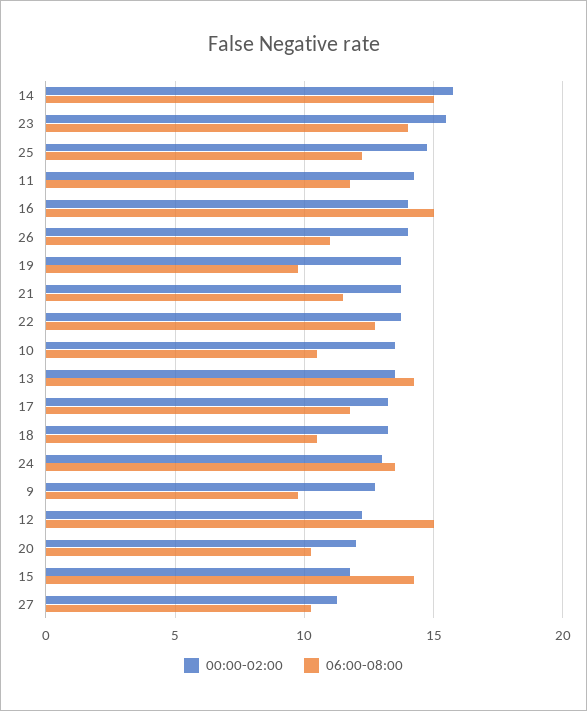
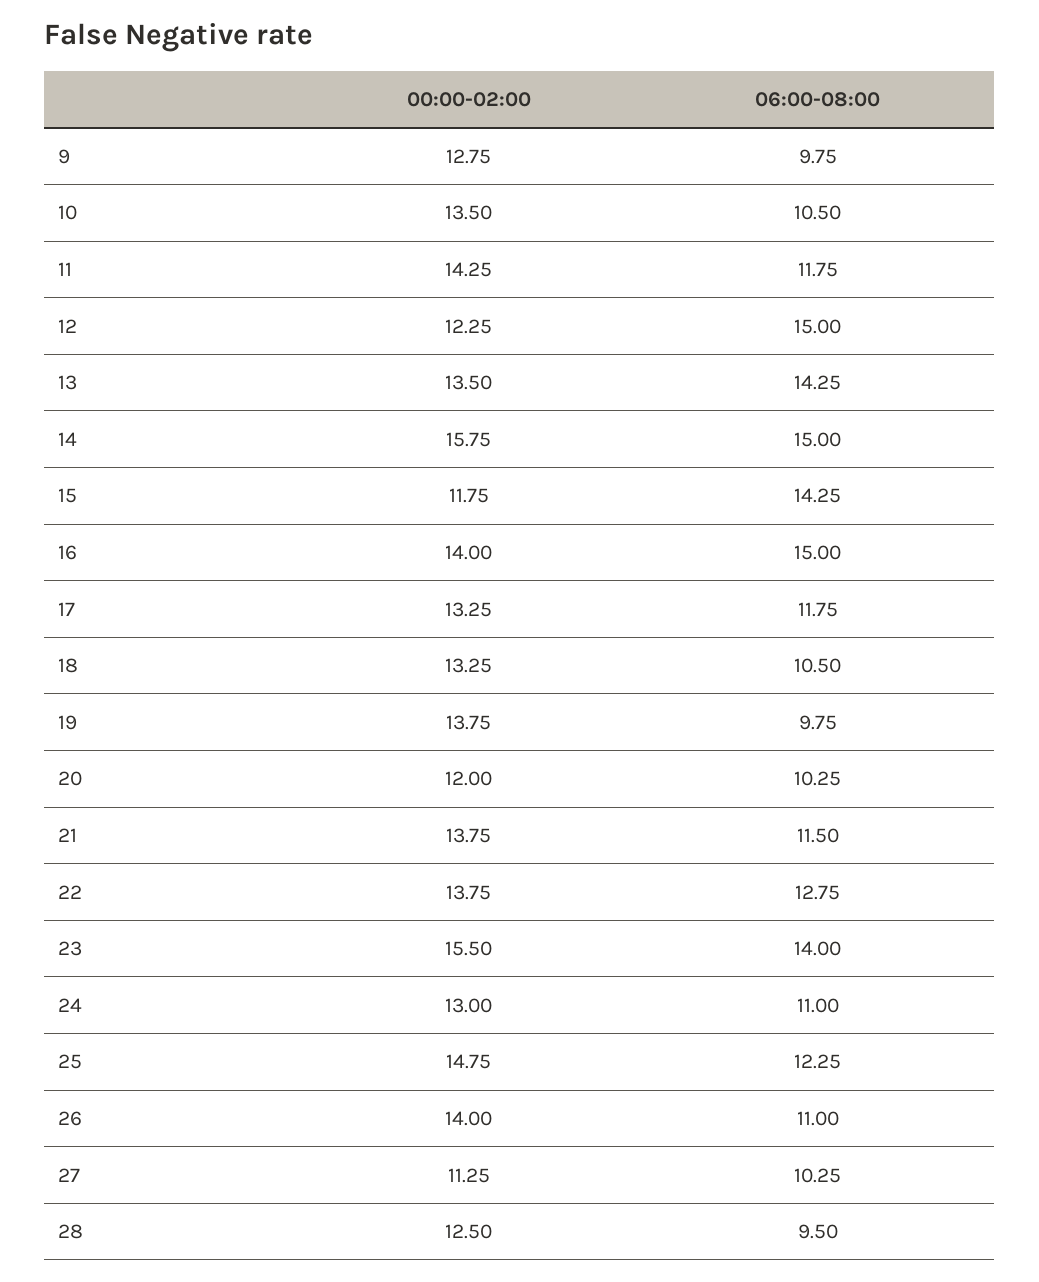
  {
    "00:00-02:00": {
      "14": 15.75,
      "23": 15.5,
      "25": 14.75,
      "11": 14.25,
      "16": 14,
      "26": 14,
      "19": 13.75,
      "21": 13.75,
      "22": 13.75,
      "10": 13.5,
      "13": 13.5,
      "17": 13.25,
      "18": 13.25,
      "24": 13,
      "9": 12.75,
      "12": 12.25,
      "20": 12,
      "15": 11.75,
-     "27": 11.25
+     "27": 11.25,
+     "28": 12.5
    },
    "06:00-08:00": {
      "14": 15,
      "23": 14,
      "25": 12.25,
      "11": 11.75,
      "16": 15,
      "26": 11,
      "19": 9.75,
      "21": 11.5,
      "22": 12.75,
      "10": 10.5,
      "13": 14.25,
      "17": 11.75,
      "18": 10.5,
-     "24": 13.5,
+     "24": 11,
      "9": 9.75,
      "12": 15,
      "20": 10.25,
      "15": 14.25,
-     "27": 10.25
+     "27": 10.25,
+     "28": 9.5
    }
  }

